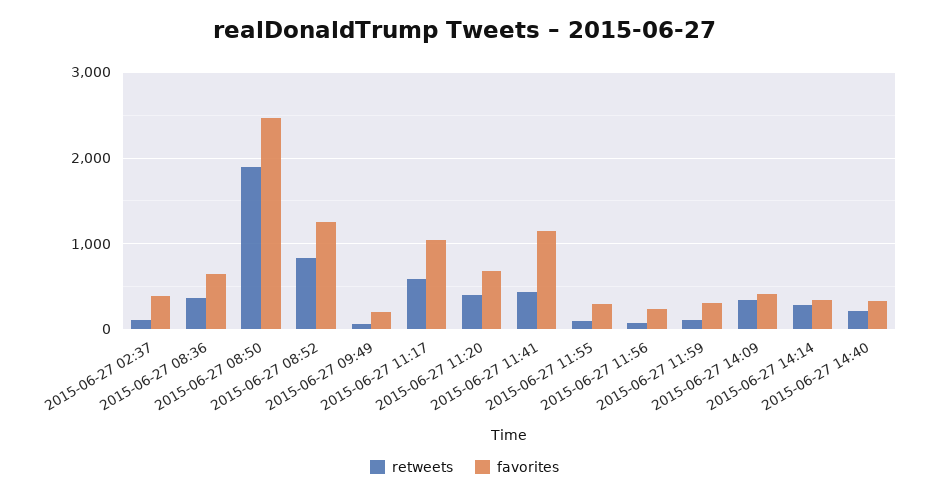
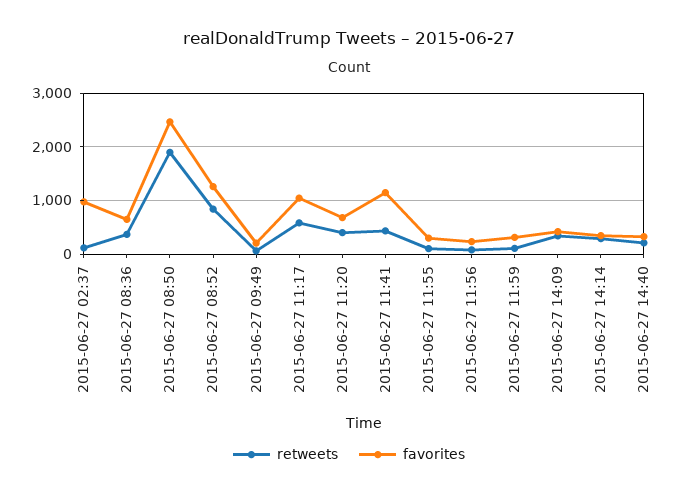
  {
    "retweets": {
      "2015-06-27 02:37": 100,
      "2015-06-27 08:36": 400,
      "2015-06-27 08:50": 1900,
      "2015-06-27 08:52": 800,
      "2015-06-27 09:49": 100,
      "2015-06-27 11:17": 600,
      "2015-06-27 11:20": 400,
      "2015-06-27 11:41": 400,
      "2015-06-27 11:55": 100,
      "2015-06-27 11:56": 100,
      "2015-06-27 11:59": 100,
      "2015-06-27 14:09": 300,
      "2015-06-27 14:14": 300,
      "2015-06-27 14:40": 200
    },
    "favorites": {
-     "2015-06-27 02:37": 400,
+     "2015-06-27 02:37": 1000,
      "2015-06-27 08:36": 600,
      "2015-06-27 08:50": 2500,
      "2015-06-27 08:52": 1300,
      "2015-06-27 09:49": 200,
      "2015-06-27 11:17": 1000,
      "2015-06-27 11:20": 700,
      "2015-06-27 11:41": 1100,
      "2015-06-27 11:55": 300,
      "2015-06-27 11:56": 200,
      "2015-06-27 11:59": 300,
      "2015-06-27 14:09": 400,
      "2015-06-27 14:14": 300,
      "2015-06-27 14:40": 300
    }
  }

